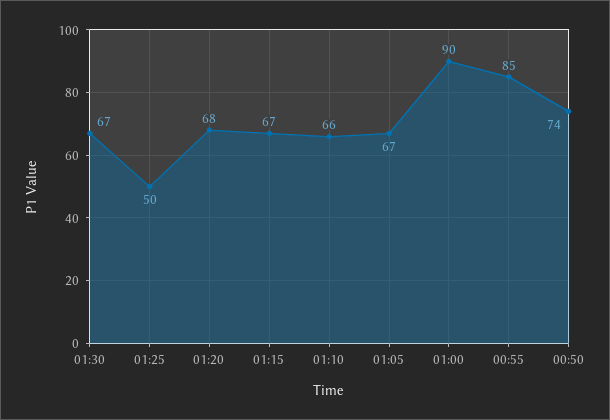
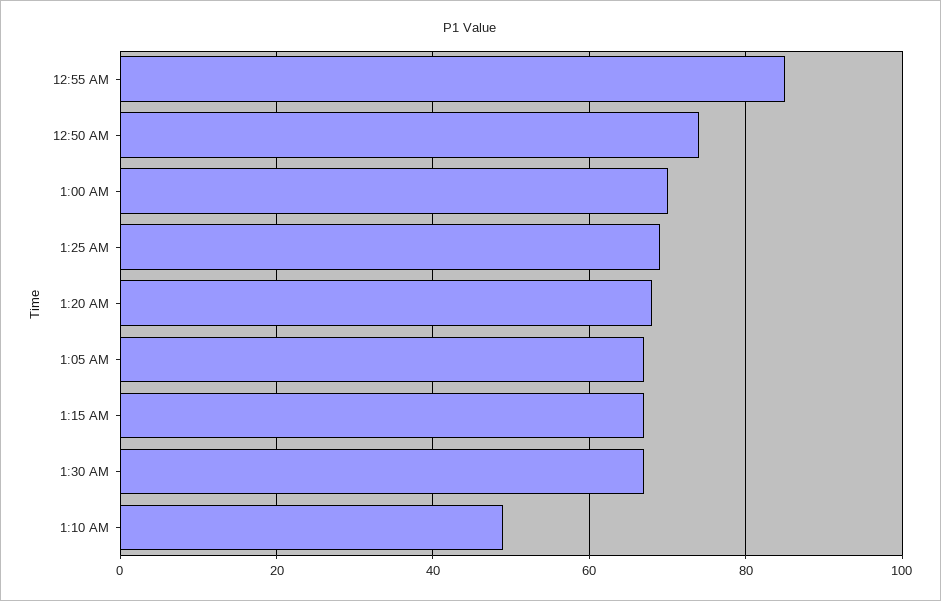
  {
    "01:30": 67,
-   "01:25": 50,
+   "01:25": 70,
    "01:20": 68,
    "01:15": 67,
-   "01:10": 66,
+   "01:10": 50,
    "01:05": 67,
-   "01:00": 90,
+   "01:00": 70,
    "00:55": 85,
    "00:50": 74
  }

